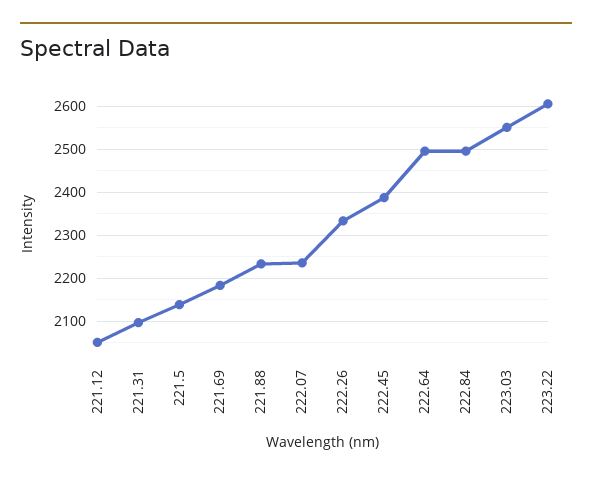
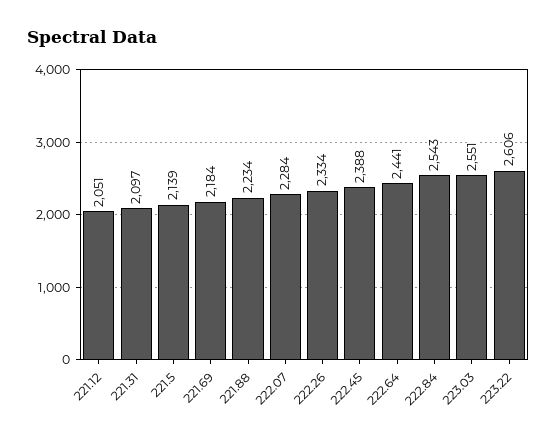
  {
    "221.12": 2051,
    "221.31": 2097,
    "221.5": 2139,
    "221.69": 2184,
    "221.88": 2234,
-   "222.07": 2240,
+   "222.07": 2284,
    "222.26": 2334,
    "222.45": 2388,
-   "222.64": 2500,
+   "222.64": 2441,
-   "222.84": 2500,
+   "222.84": 2543,
    "223.03": 2551,
    "223.22": 2606
  }

